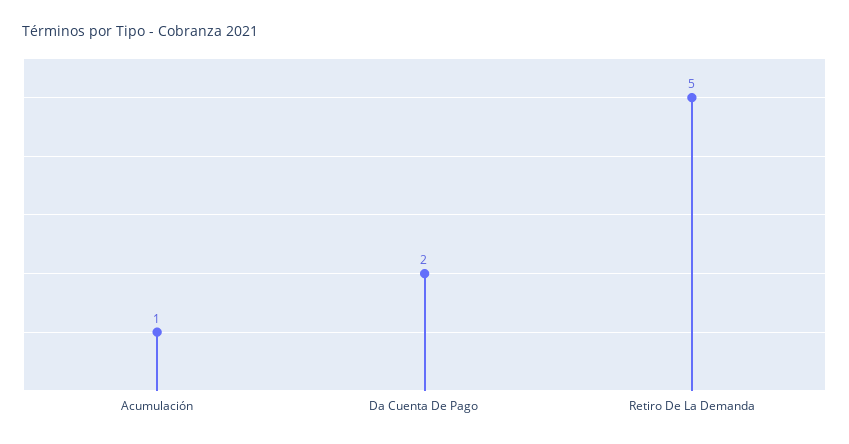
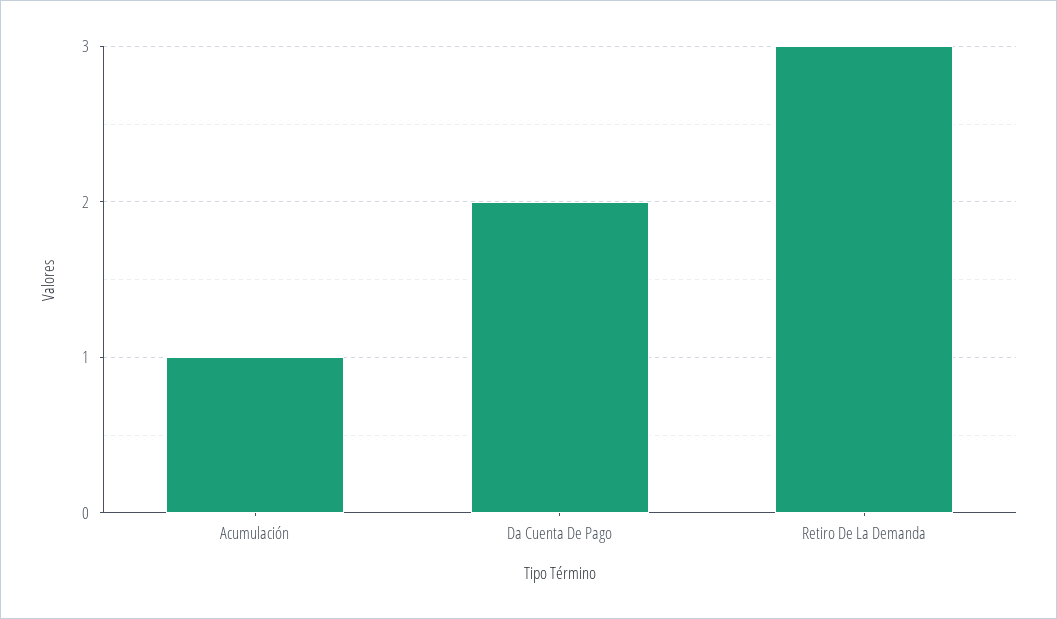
  {
    "Acumulación": 1,
    "Da Cuenta De Pago": 2,
-   "Retiro De La Demanda": 5
+   "Retiro De La Demanda": 3
  }

